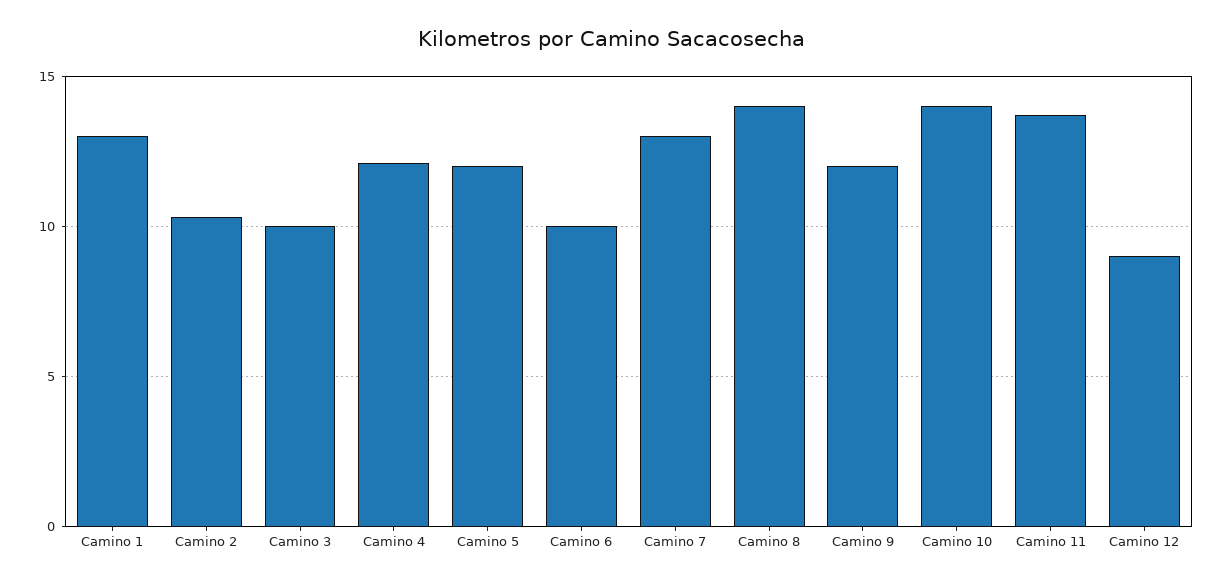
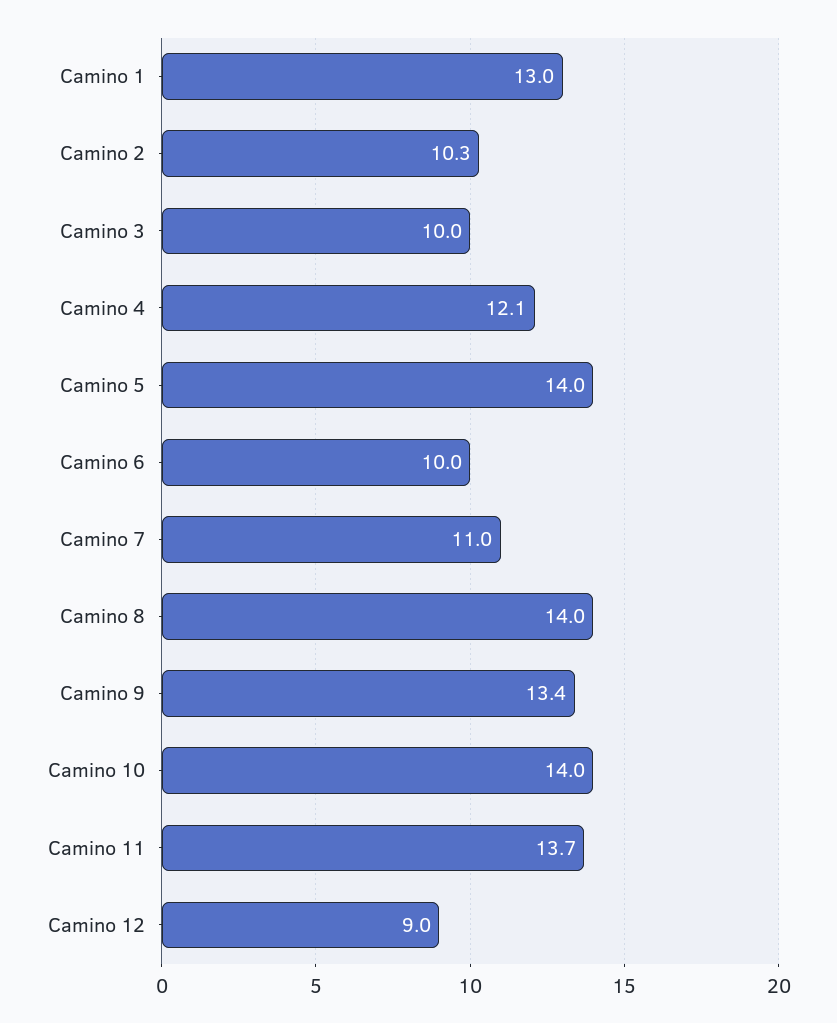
  {
    "Camino 1": 13,
    "Camino 2": 10.3,
    "Camino 3": 10,
    "Camino 4": 12.1,
-   "Camino 5": 12,
+   "Camino 5": 14,
    "Camino 6": 10,
-   "Camino 7": 13,
+   "Camino 7": 11,
    "Camino 8": 14,
-   "Camino 9": 12,
+   "Camino 9": 13.4,
    "Camino 10": 14,
    "Camino 11": 13.7,
    "Camino 12": 9
  }

